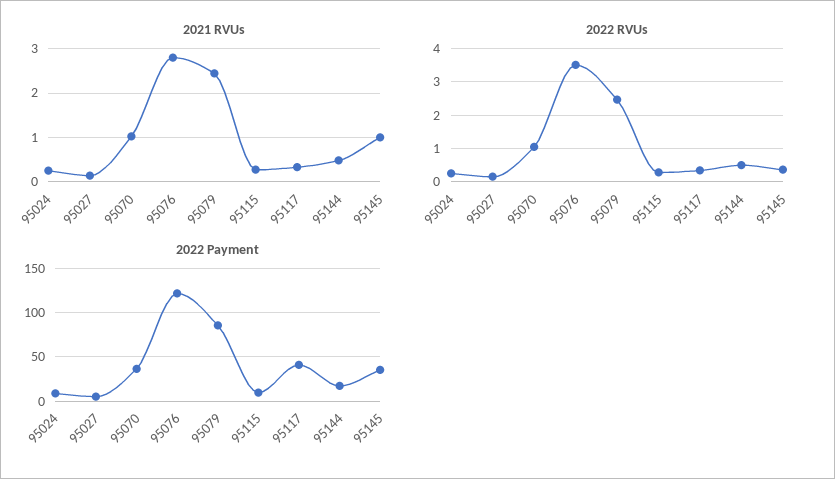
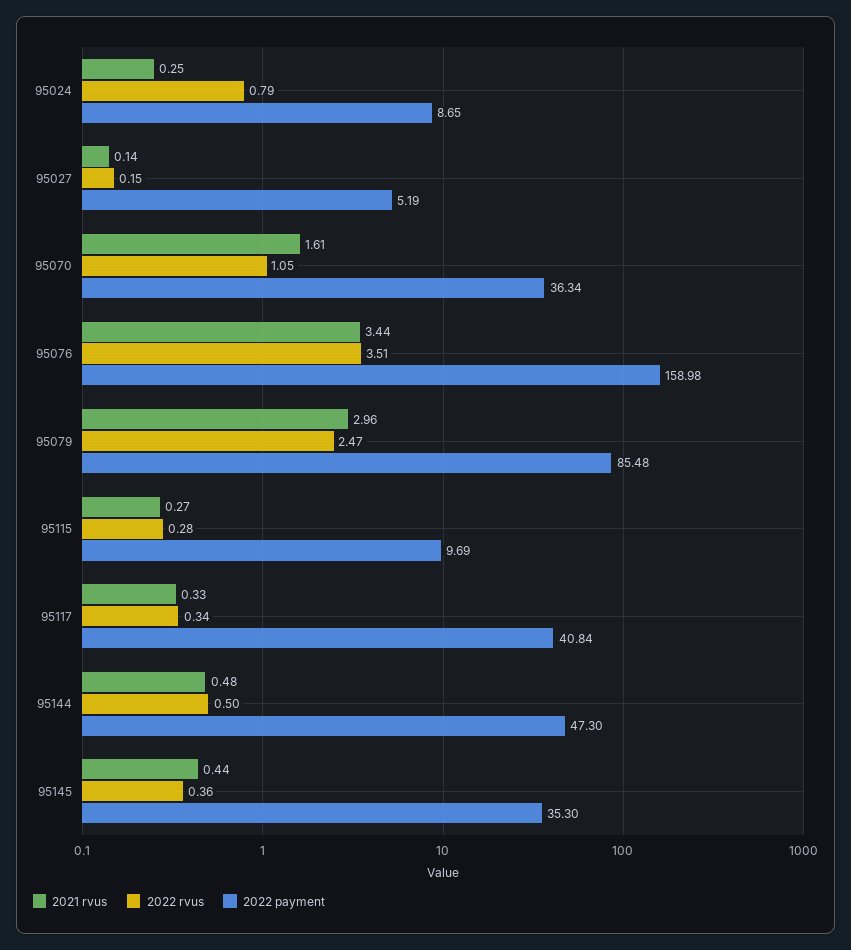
  {
    "2021 RVUs": {
      "95024": 0.25,
      "95027": 0.14,
-     "95070": 1,
+     "95070": 1.61,
-     "95076": 2.8,
+     "95076": 3.44,
-     "95079": 2.4,
+     "95079": 2.96,
      "95115": 0.27,
      "95117": 0.33,
      "95144": 0.48,
-     "95145": 1
+     "95145": 0.44
    },
    "2022 RVUs": {
-     "95024": 0.2,
+     "95024": 0.79,
      "95027": 0.15,
      "95070": 1.05,
      "95076": 3.51,
      "95079": 2.47,
      "95115": 0.28,
      "95117": 0.34,
      "95144": 0.5,
      "95145": 0.36
    },
    "2022 Payment": {
      "95024": 8.65,
      "95027": 5.19,
      "95070": 36.34,
-     "95076": 120,
+     "95076": 158.98,
      "95079": 85.48,
      "95115": 9.69,
      "95117": 40.84,
-     "95144": 20,
+     "95144": 47.3,
      "95145": 35.3
    }
  }

